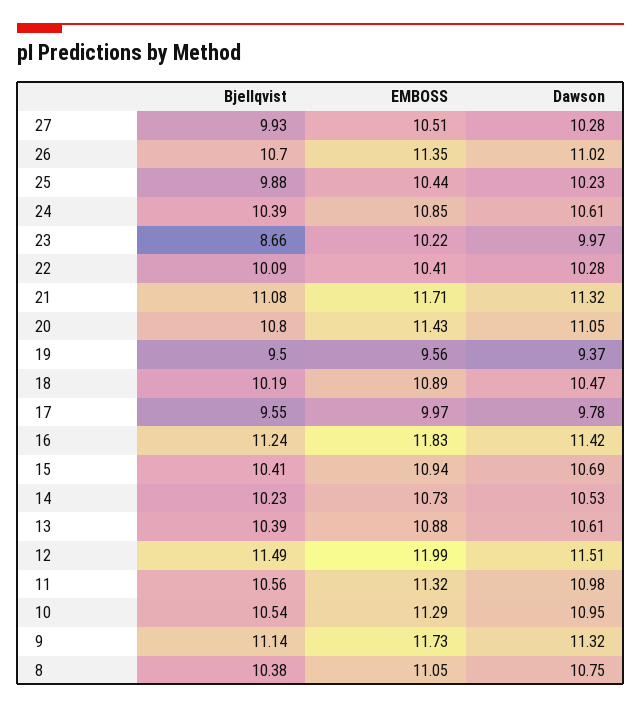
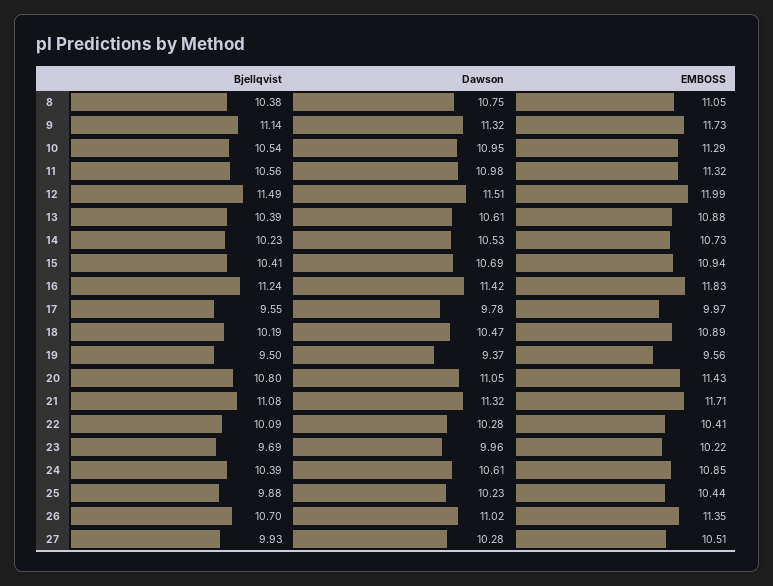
  {
    "Bjellqvist": {
      "27": 9.93,
      "26": 10.7,
      "25": 9.88,
      "24": 10.39,
-     "23": 8.66,
+     "23": 9.69,
      "22": 10.09,
      "21": 11.08,
      "20": 10.8,
      "19": 9.5,
      "18": 10.19,
      "17": 9.55,
      "16": 11.24,
      "15": 10.41,
      "14": 10.23,
      "13": 10.39,
      "12": 11.49,
      "11": 10.56,
      "10": 10.54,
      "9": 11.14,
      "8": 10.38
    },
    "EMBOSS": {
      "27": 10.51,
      "26": 11.35,
      "25": 10.44,
      "24": 10.85,
      "23": 10.22,
      "22": 10.41,
      "21": 11.71,
      "20": 11.43,
      "19": 9.56,
      "18": 10.89,
      "17": 9.97,
      "16": 11.83,
      "15": 10.94,
      "14": 10.73,
      "13": 10.88,
      "12": 11.99,
      "11": 11.32,
      "10": 11.29,
      "9": 11.73,
      "8": 11.05
    },
    "Dawson": {
      "27": 10.28,
      "26": 11.02,
      "25": 10.23,
      "24": 10.61,
-     "23": 9.97,
+     "23": 9.96,
      "22": 10.28,
      "21": 11.32,
      "20": 11.05,
      "19": 9.37,
      "18": 10.47,
      "17": 9.78,
      "16": 11.42,
      "15": 10.69,
      "14": 10.53,
      "13": 10.61,
      "12": 11.51,
      "11": 10.98,
      "10": 10.95,
      "9": 11.32,
      "8": 10.75
    }
  }

